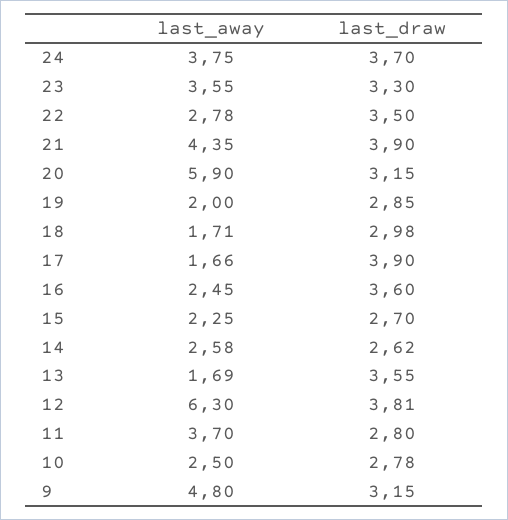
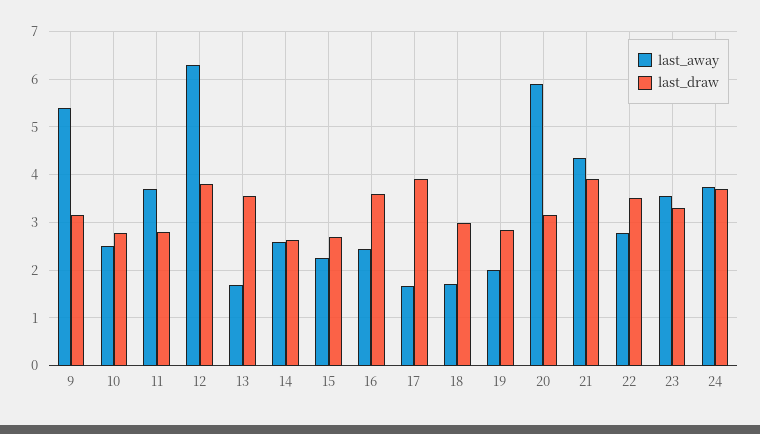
  {
    "last_away": {
      "24": 3.75,
      "23": 3.55,
      "22": 2.78,
      "21": 4.35,
      "20": 5.9,
      "19": 2,
      "18": 1.71,
      "17": 1.66,
      "16": 2.45,
      "15": 2.25,
      "14": 2.58,
      "13": 1.69,
      "12": 6.3,
      "11": 3.7,
      "10": 2.5,
-     "9": 4.8
+     "9": 5.4
    },
    "last_draw": {
      "24": 3.7,
      "23": 3.3,
      "22": 3.5,
      "21": 3.9,
      "20": 3.15,
      "19": 2.85,
      "18": 2.98,
      "17": 3.9,
      "16": 3.6,
      "15": 2.7,
      "14": 2.62,
      "13": 3.55,
      "12": 3.81,
      "11": 2.8,
      "10": 2.78,
      "9": 3.15
    }
  }

